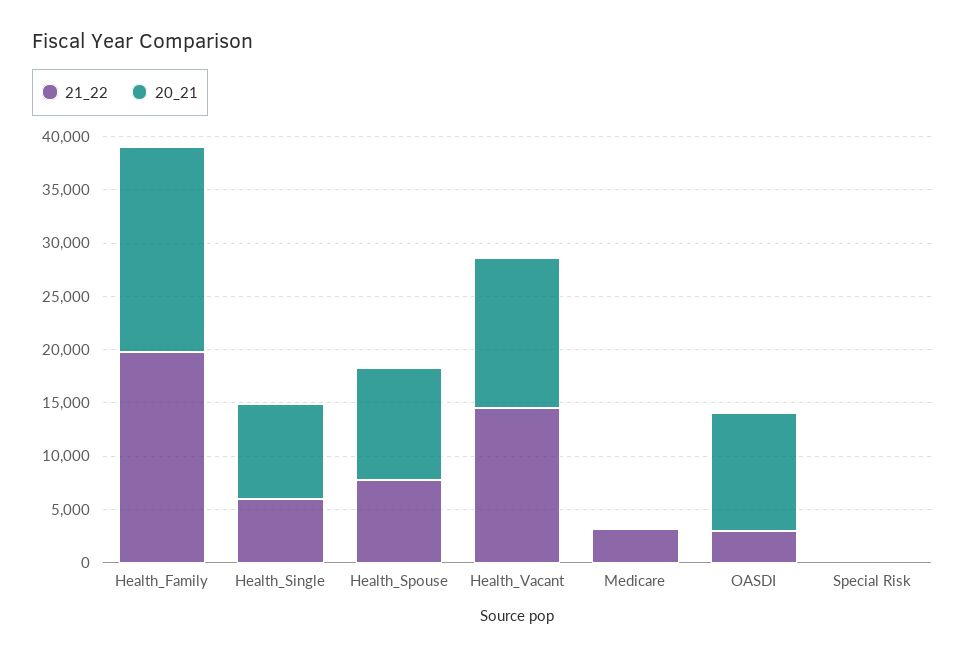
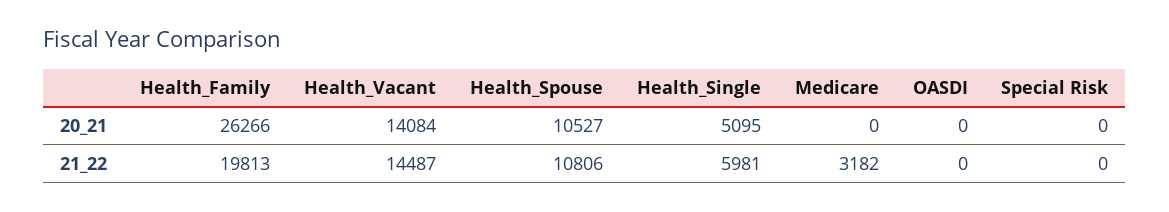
  {
    "21_22": {
      "Health_Family": 19813,
      "Health_Single": 5981,
-     "Health_Spouse": 8000,
+     "Health_Spouse": 10806,
      "Health_Vacant": 14487,
      "Medicare": 3182,
-     "OASDI": 3000,
+     "OASDI": 0,
      "Special Risk": 0
    },
    "20_21": {
-     "Health_Family": 19000,
+     "Health_Family": 26266,
-     "Health_Single": 9000,
+     "Health_Single": 5095,
      "Health_Spouse": 10527,
      "Health_Vacant": 14084,
      "Medicare": 0,
-     "OASDI": 11000,
+     "OASDI": 0,
      "Special Risk": 0
    }
  }

